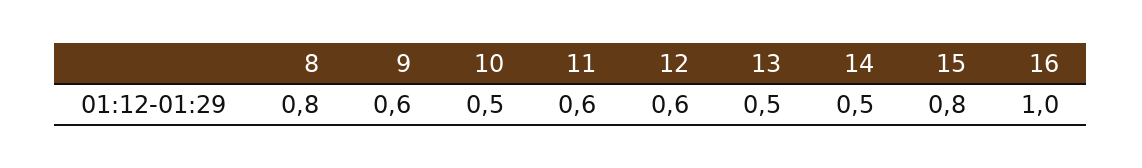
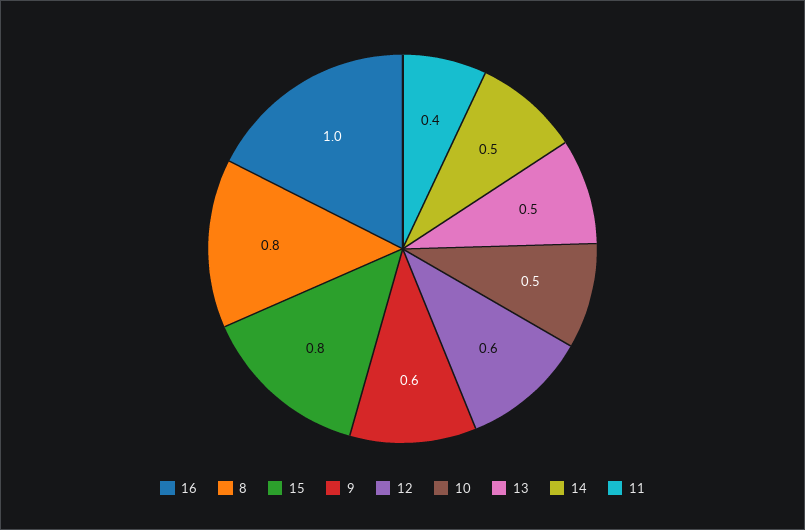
  {
    "8": 0.8,
    "9": 0.6,
    "10": 0.5,
-   "11": 0.6,
+   "11": 0.4,
    "12": 0.6,
    "13": 0.5,
    "14": 0.5,
    "15": 0.8,
    "16": 1
  }

